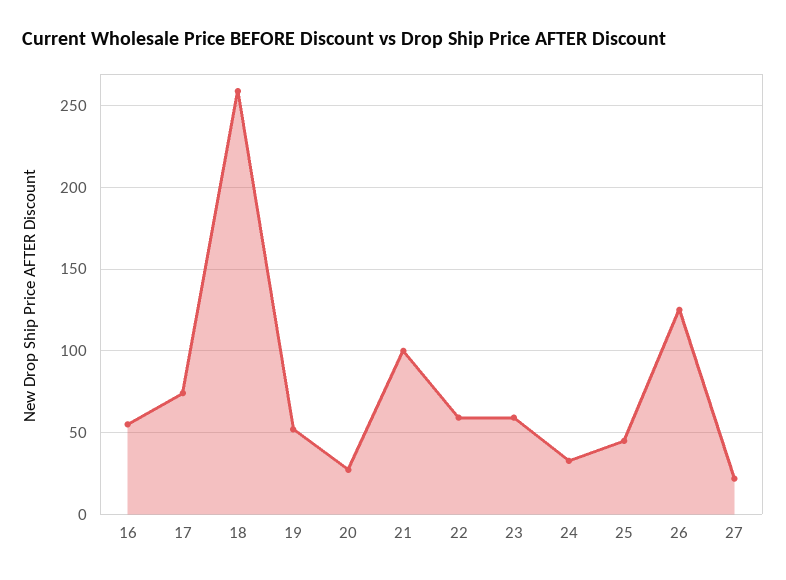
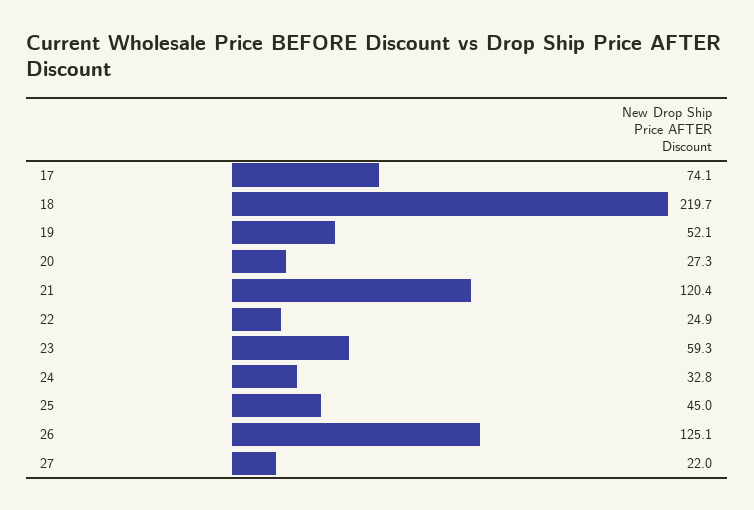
  {
-   "16": 55,
    "17": 74.1,
-   "18": 260,
+   "18": 219.7,
    "19": 52.1,
    "20": 27.3,
-   "21": 100,
+   "21": 120.4,
-   "22": 60,
+   "22": 24.9,
    "23": 59.3,
    "24": 32.8,
    "25": 45,
    "26": 125.1,
    "27": 22
  }

